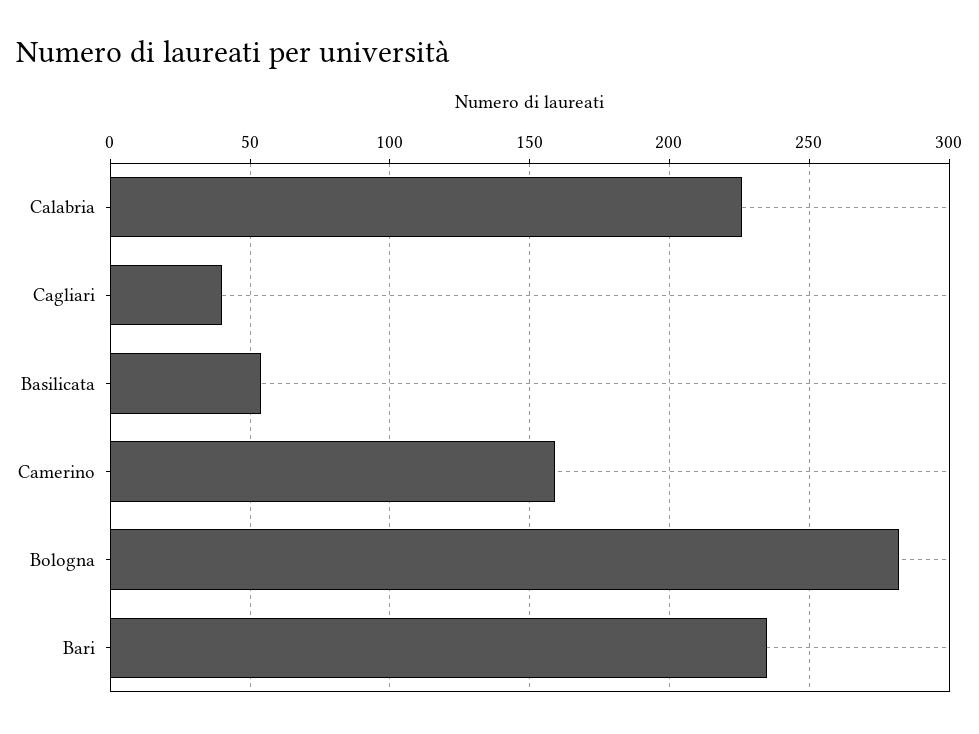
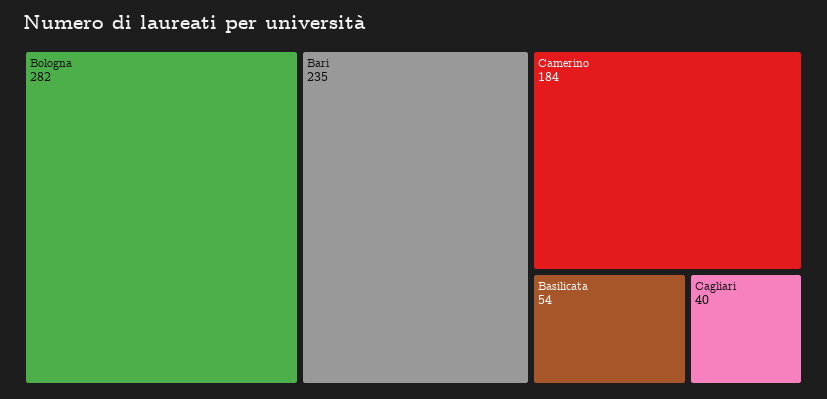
  {
-   "Calabria": 225,
    "Cagliari": 40,
    "Basilicata": 54,
-   "Camerino": 160,
+   "Camerino": 184,
    "Bologna": 282,
    "Bari": 235
  }

